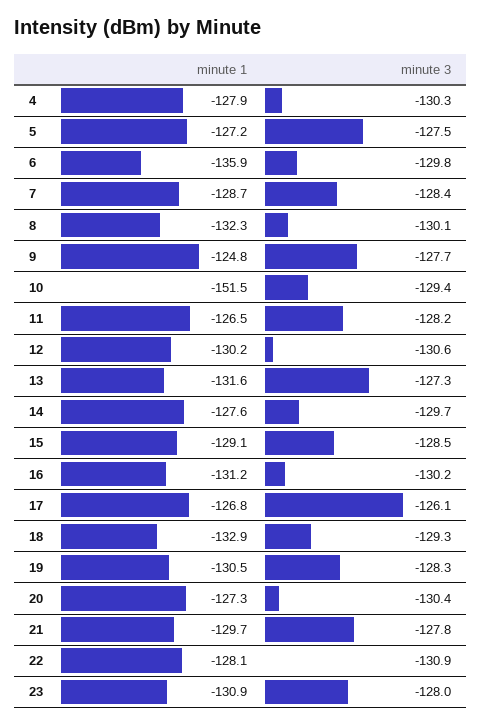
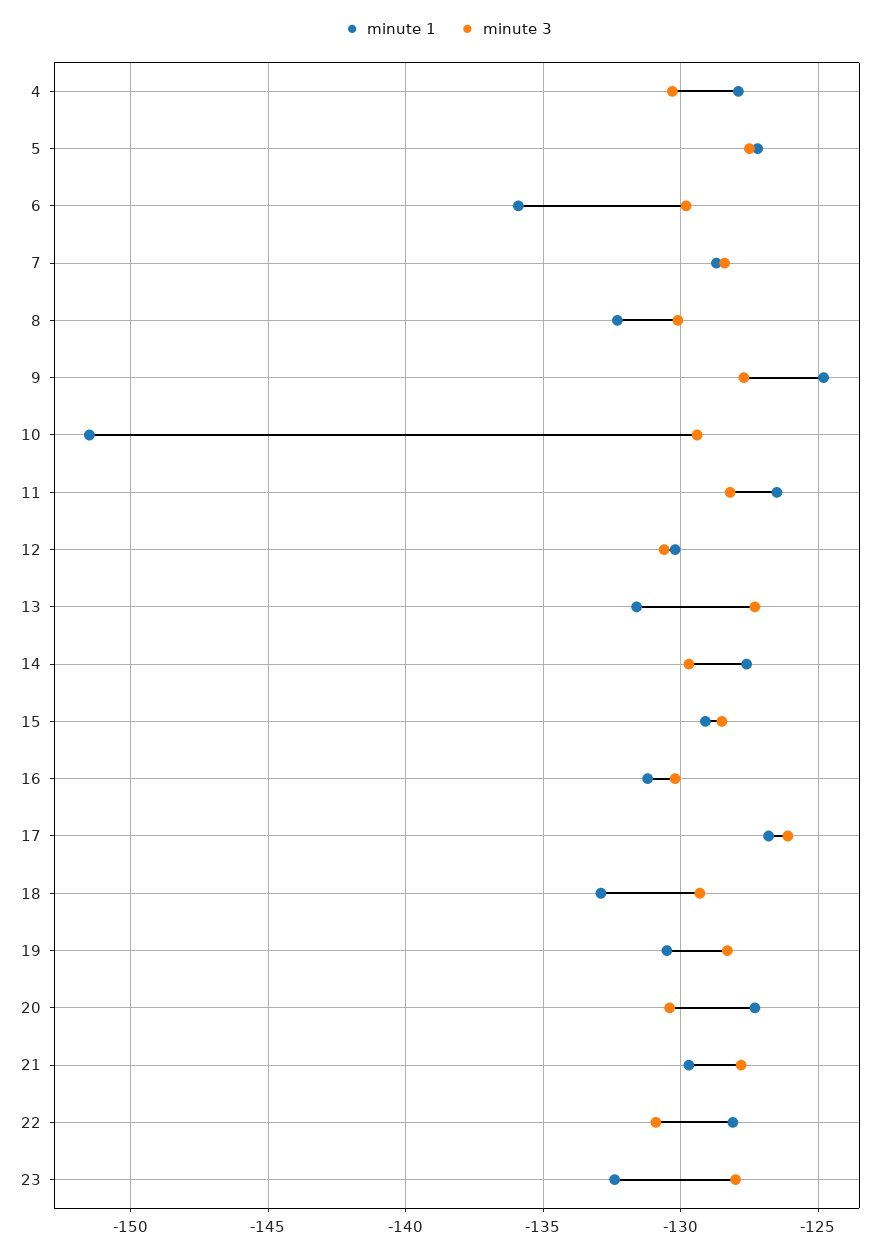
  {
    "minute 1": {
      "4": -127.9,
      "5": -127.2,
      "6": -135.9,
      "7": -128.7,
      "8": -132.3,
      "9": -124.8,
      "10": -151.5,
      "11": -126.5,
      "12": -130.2,
      "13": -131.6,
      "14": -127.6,
      "15": -129.1,
      "16": -131.2,
      "17": -126.8,
      "18": -132.9,
      "19": -130.5,
      "20": -127.3,
      "21": -129.7,
      "22": -128.1,
-     "23": -130.9
+     "23": -132.5
    },
    "minute 3": {
      "4": -130.3,
      "5": -127.5,
      "6": -129.8,
      "7": -128.4,
      "8": -130.1,
      "9": -127.7,
      "10": -129.4,
      "11": -128.2,
      "12": -130.6,
      "13": -127.3,
      "14": -129.7,
      "15": -128.5,
      "16": -130.2,
      "17": -126.1,
      "18": -129.3,
      "19": -128.3,
      "20": -130.4,
      "21": -127.8,
      "22": -130.9,
      "23": -128
    }
  }

